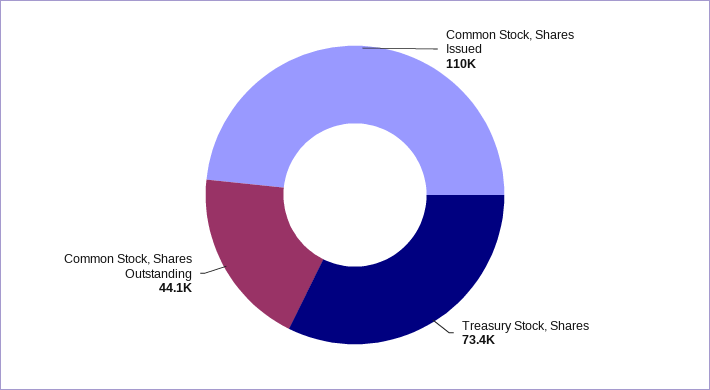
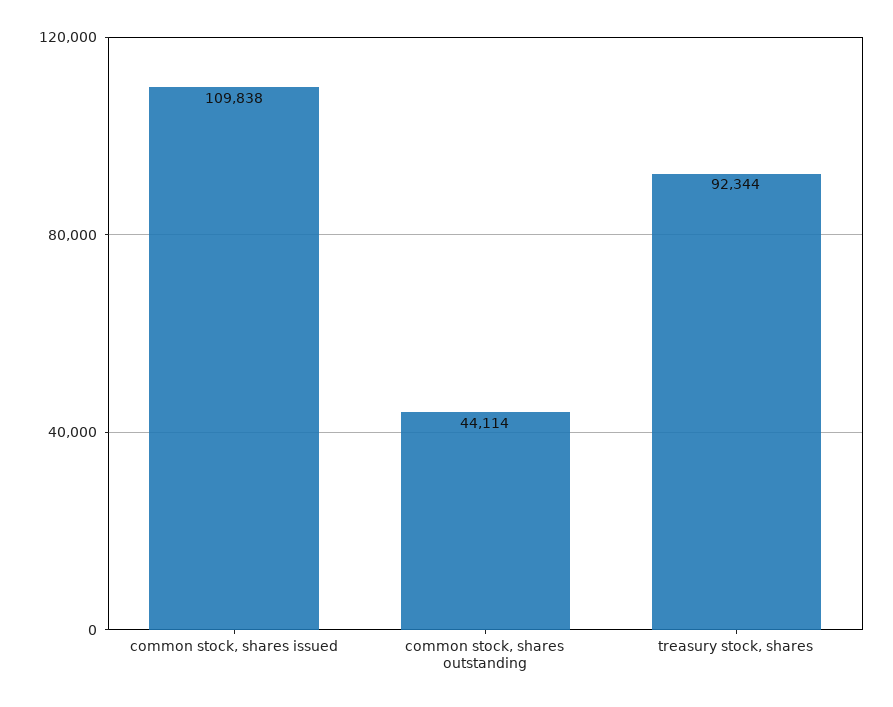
  {
    "Common Stock, Shares Issued": 109838,
-   "Treasury Stock, Shares": 73400,
+   "Treasury Stock, Shares": 92344,
    "Common Stock, Shares Outstanding": 44114
  }

